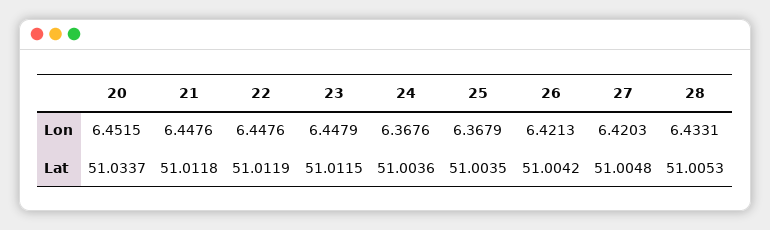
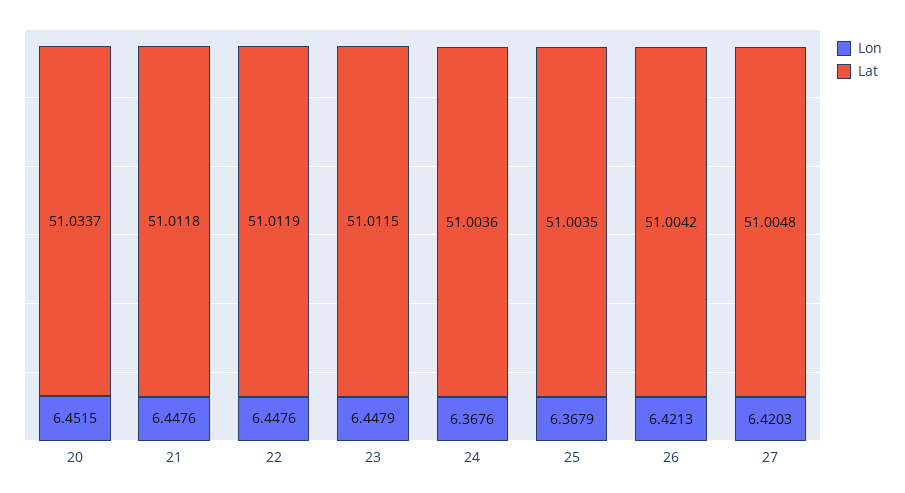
  {
    "Lon": {
      "20": 6.4515,
      "21": 6.4476,
      "22": 6.4476,
      "23": 6.4479,
      "24": 6.3676,
      "25": 6.3679,
      "26": 6.4213,
-     "27": 6.4203,
+     "27": 6.4203
-     "28": 6.4331
    },
    "Lat": {
      "20": 51.0337,
      "21": 51.0118,
      "22": 51.0119,
      "23": 51.0115,
      "24": 51.0036,
      "25": 51.0035,
      "26": 51.0042,
-     "27": 51.0048,
+     "27": 51.0048
-     "28": 51.0053
    }
  }

